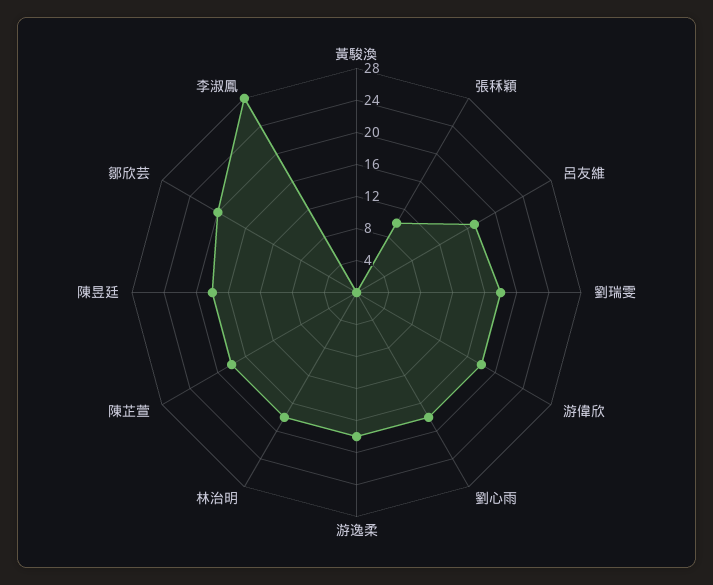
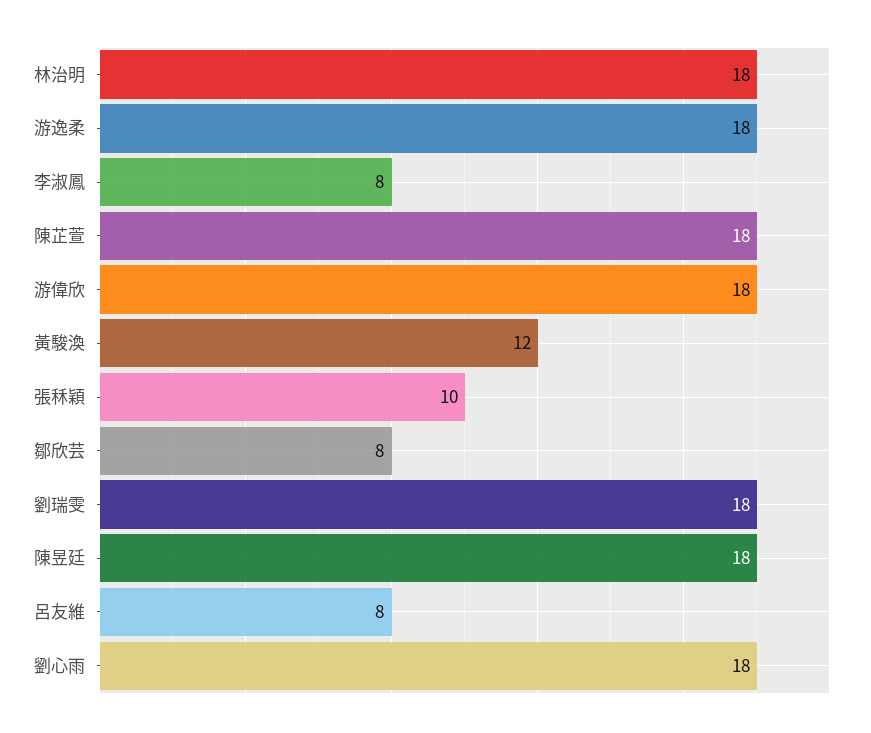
  {
-   "黃駿渙": 0,
+   "黃駿渙": 12,
    "張秝穎": 10,
-   "呂友維": 17,
+   "呂友維": 8,
    "劉瑞雯": 18,
    "游偉欣": 18,
    "劉心雨": 18,
    "游逸柔": 18,
    "林治明": 18,
    "陳芷萱": 18,
    "陳昱廷": 18,
-   "鄒欣芸": 20,
+   "鄒欣芸": 8,
-   "李淑鳳": 28
+   "李淑鳳": 8
  }

